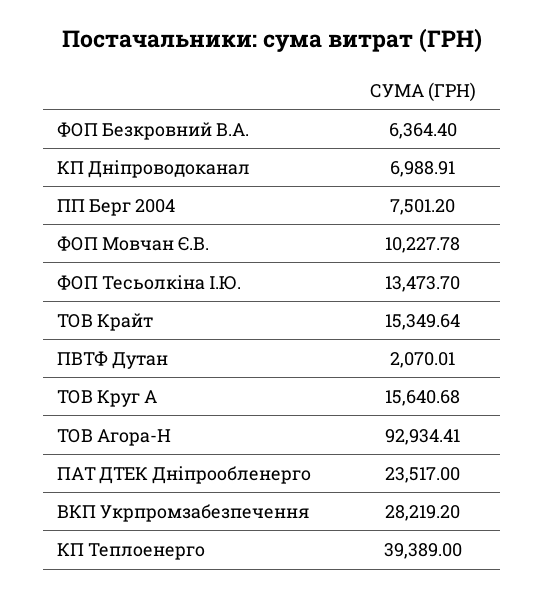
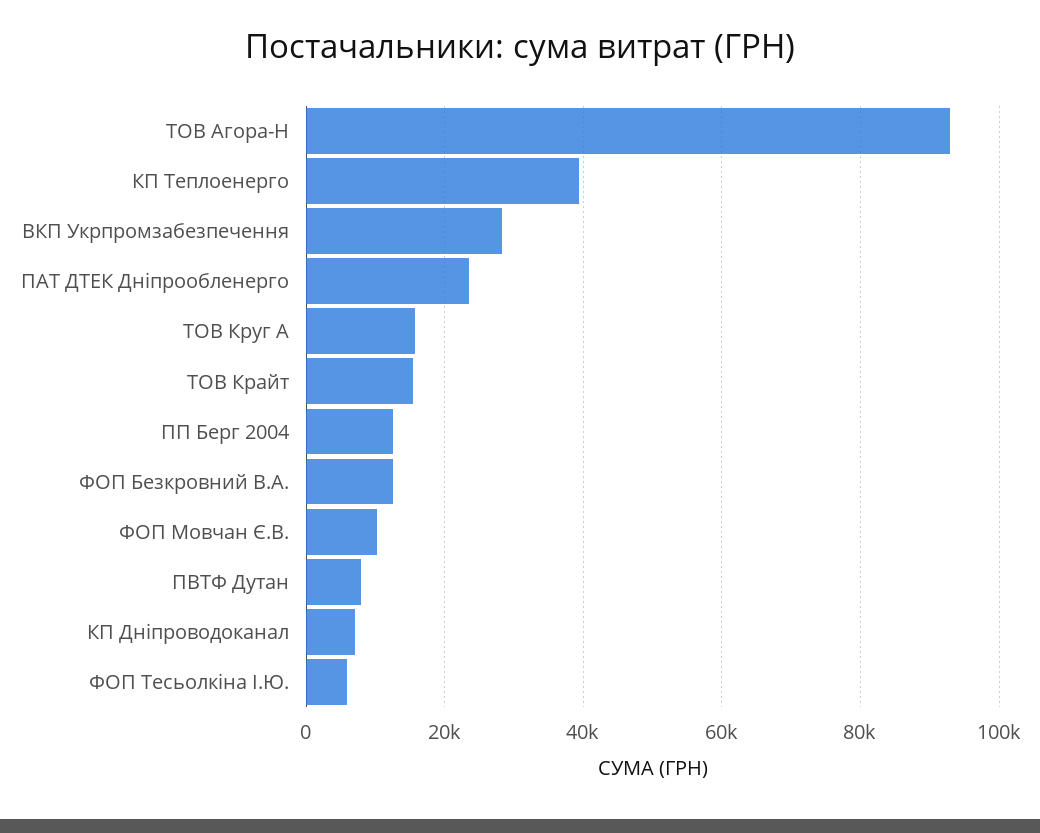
  {
-   "ФОП Безкровний В.А.": 6364.4,
+   "ФОП Безкровний В.А.": 12000,
    "КП Дніпроводоканал": 6988.91,
-   "ПП Берг 2004": 7501.2,
+   "ПП Берг 2004": 12000,
    "ФОП Мовчан Є.В.": 10227.78,
-   "ФОП Тесьолкіна І.Ю.": 13473.7,
+   "ФОП Тесьолкіна І.Ю.": 6000,
    "ТОВ Крайт": 15349.64,
-   "ПВТФ Дутан": 2070.01,
+   "ПВТФ Дутан": 8000,
    "ТОВ Круг А": 15640.68,
    "ТОВ Агора-Н": 92934.41,
    "ПАТ ДТЕК Дніпрообленерго": 23517,
    "ВКП Укрпромзабезпечення": 28219.2,
    "КП Теплоенерго": 39389
  }

